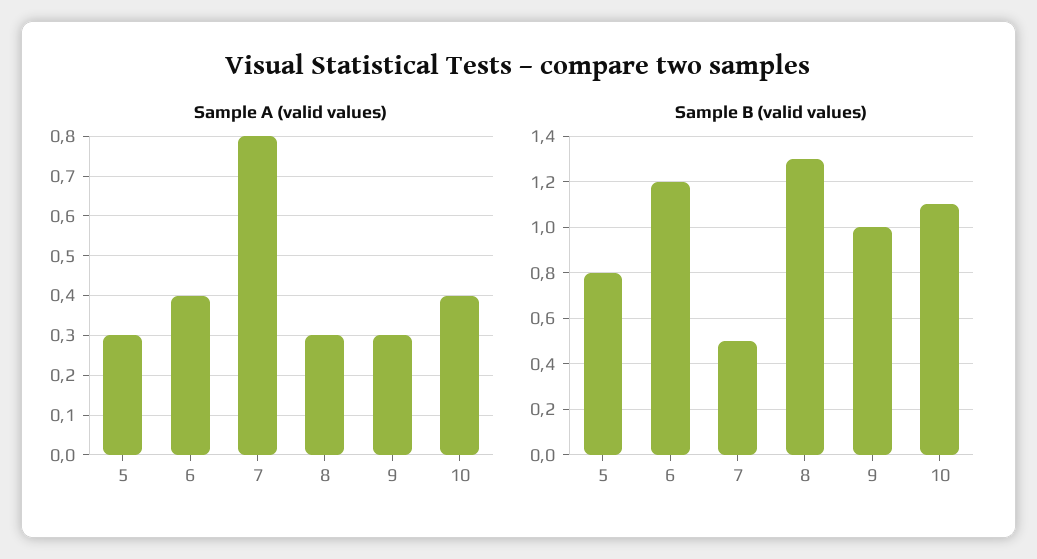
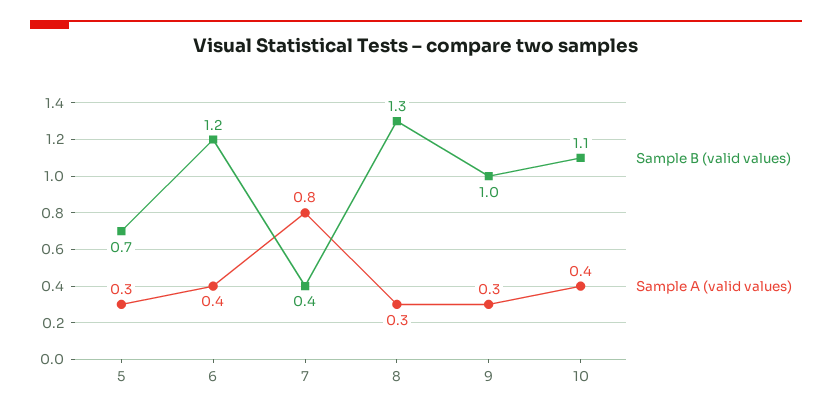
  {
    "Sample A (valid values)": {
      "5": 0.3,
      "6": 0.4,
      "7": 0.8,
      "8": 0.3,
      "9": 0.3,
      "10": 0.4
    },
    "Sample B (valid values)": {
-     "5": 0.8,
+     "5": 0.7,
      "6": 1.2,
-     "7": 0.5,
+     "7": 0.4,
      "8": 1.3,
      "9": 1,
      "10": 1.1
    }
  }

